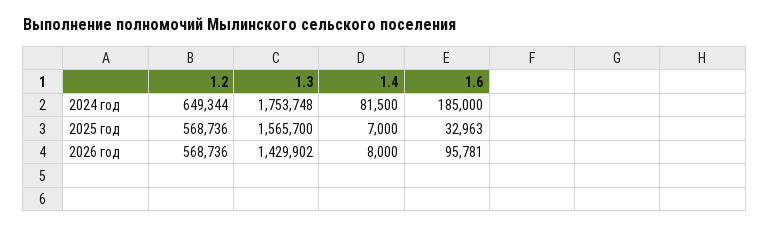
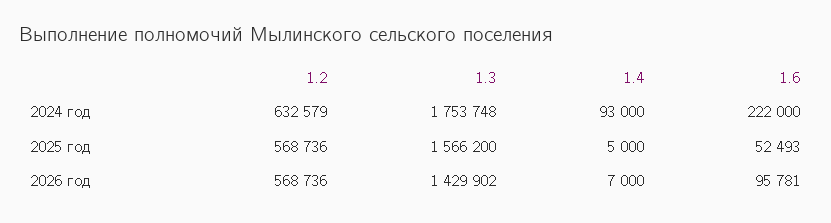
  {
    "1.2": {
-     "2024 год": 649344,
+     "2024 год": 632579,
      "2025 год": 568736,
      "2026 год": 568736
    },
    "1.3": {
      "2024 год": 1753748,
-     "2025 год": 1565700,
+     "2025 год": 1566200,
      "2026 год": 1429902
    },
    "1.4": {
-     "2024 год": 81500,
+     "2024 год": 93000,
-     "2025 год": 7000,
+     "2025 год": 5000,
-     "2026 год": 8000
+     "2026 год": 7000
    },
    "1.6": {
-     "2024 год": 185000,
+     "2024 год": 222000,
-     "2025 год": 32963,
+     "2025 год": 52493,
      "2026 год": 95781
    }
  }

